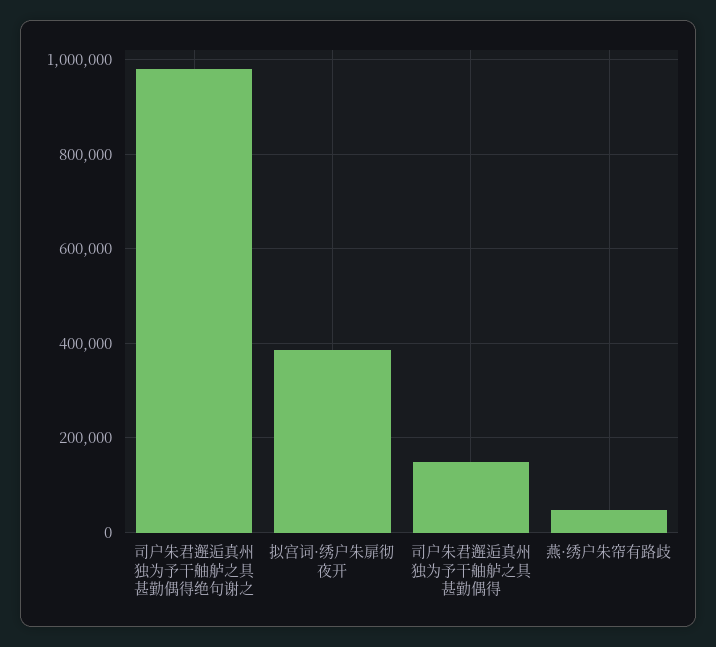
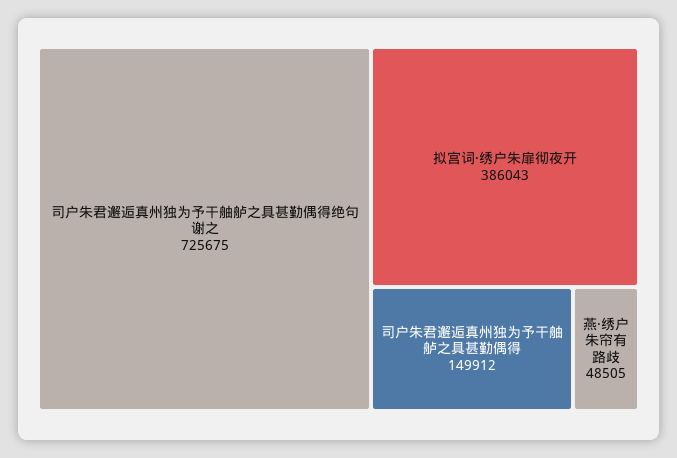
  {
-   "司户朱君邂逅真州独为予干舳舻之具甚勤偶得绝句谢之": 980000,
+   "司户朱君邂逅真州独为予干舳舻之具甚勤偶得绝句谢之": 725675,
    "拟宫词·绣户朱扉彻夜开": 386043,
    "司户朱君邂逅真州独为予干舳舻之具甚勤偶得": 149912,
    "燕·绣户朱帘有路歧": 48505
  }

